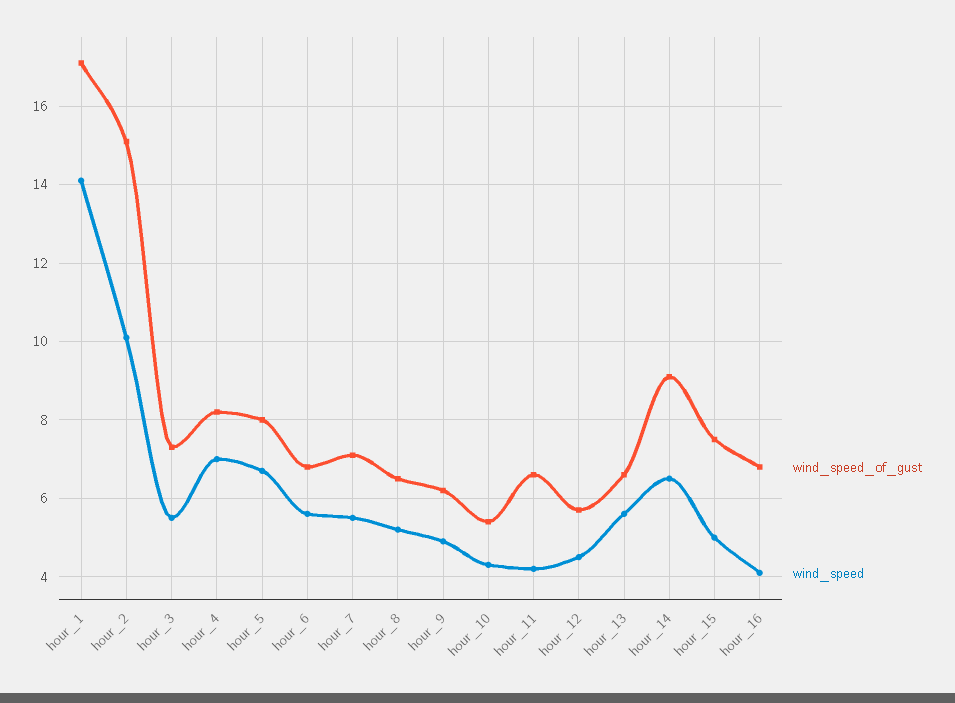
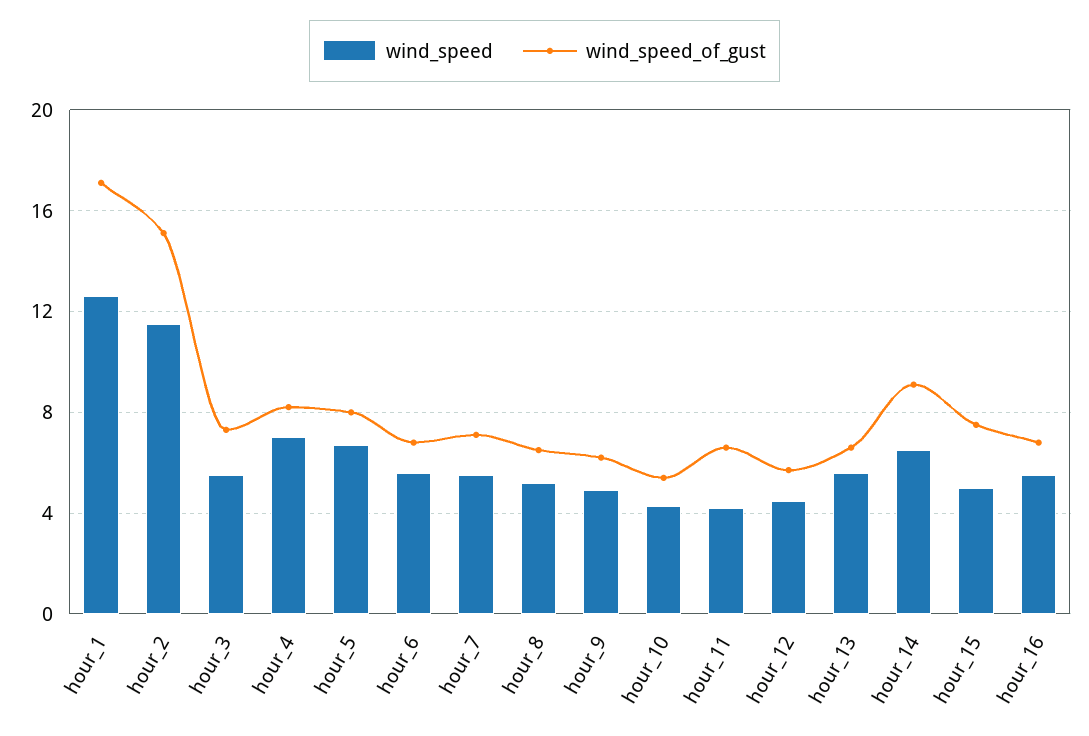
  {
    "wind_speed_of_gust": {
      "hour_1": 17,
      "hour_2": 15,
      "hour_3": 7.5,
      "hour_4": 8,
      "hour_5": 8,
      "hour_6": 7,
      "hour_7": 7,
      "hour_8": 6.5,
      "hour_9": 6,
      "hour_10": 5.5,
      "hour_11": 6.5,
      "hour_12": 5.5,
      "hour_13": 6.5,
      "hour_14": 9,
      "hour_15": 7.5,
      "hour_16": 7
    },
    "wind_speed": {
-     "hour_1": 14,
+     "hour_1": 12.5,
-     "hour_2": 10,
+     "hour_2": 11.5,
      "hour_3": 5.5,
      "hour_4": 7,
      "hour_5": 6.5,
      "hour_6": 5.5,
      "hour_7": 5.5,
      "hour_8": 5,
      "hour_9": 5,
      "hour_10": 4.5,
      "hour_11": 4,
      "hour_12": 4.5,
      "hour_13": 5.5,
      "hour_14": 6.5,
      "hour_15": 5,
-     "hour_16": 4
+     "hour_16": 5.5
    }
  }

